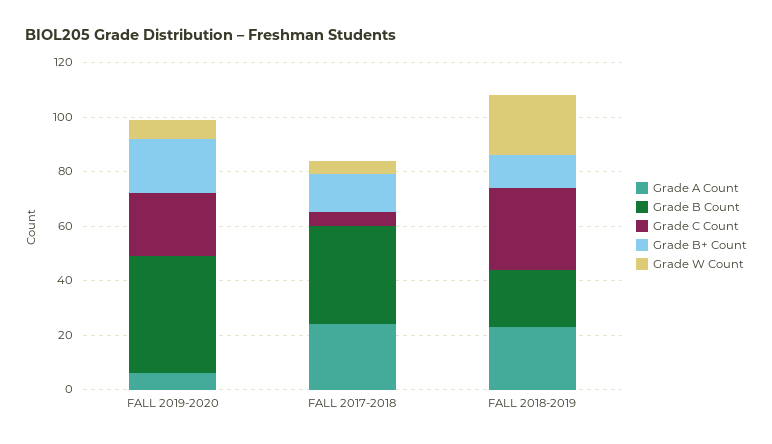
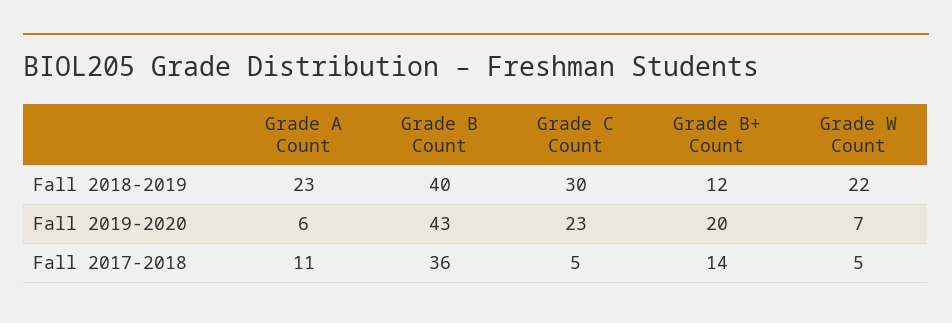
  {
    "Grade A Count": {
      "FALL 2019-2020": 6,
-     "FALL 2017-2018": 25,
+     "FALL 2017-2018": 11,
      "FALL 2018-2019": 23
    },
    "Grade B Count": {
      "FALL 2019-2020": 43,
      "FALL 2017-2018": 36,
-     "FALL 2018-2019": 20
+     "FALL 2018-2019": 40
    },
    "Grade C Count": {
      "FALL 2019-2020": 23,
      "FALL 2017-2018": 5,
      "FALL 2018-2019": 30
    },
    "Grade B+ Count": {
      "FALL 2019-2020": 20,
      "FALL 2017-2018": 14,
      "FALL 2018-2019": 12
    },
    "Grade W Count": {
      "FALL 2019-2020": 7,
      "FALL 2017-2018": 5,
      "FALL 2018-2019": 22
    }
  }

